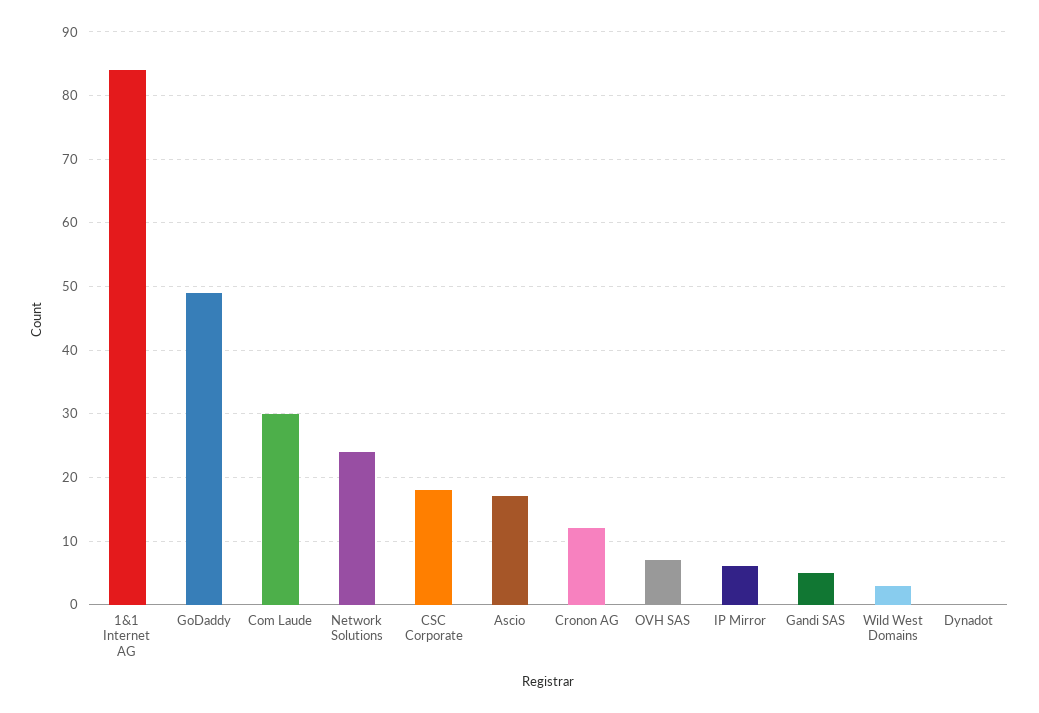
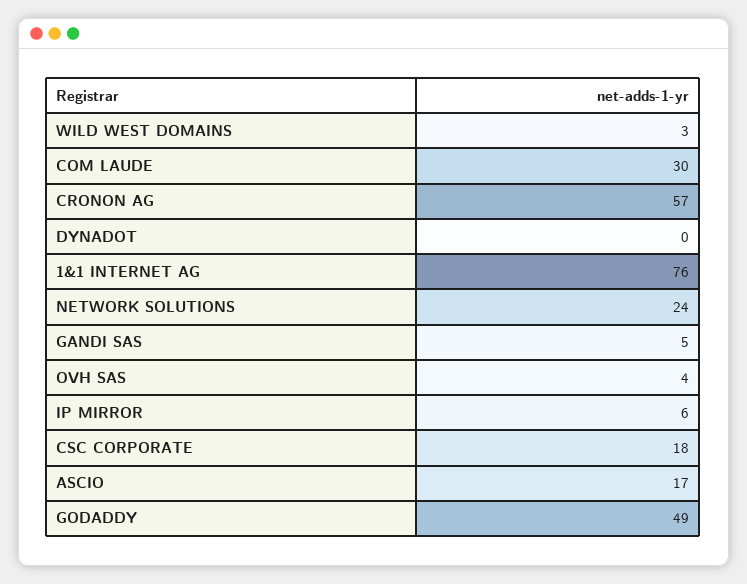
  {
-   "1&1 Internet AG": 84,
+   "1&1 Internet AG": 76,
    "GoDaddy": 49,
    "Com Laude": 30,
    "Network Solutions": 24,
    "CSC Corporate": 18,
    "Ascio": 17,
-   "Cronon AG": 12,
+   "Cronon AG": 57,
-   "OVH SAS": 7,
+   "OVH SAS": 4,
    "IP Mirror": 6,
    "Gandi SAS": 5,
    "Wild West Domains": 3,
    "Dynadot": 0
  }

